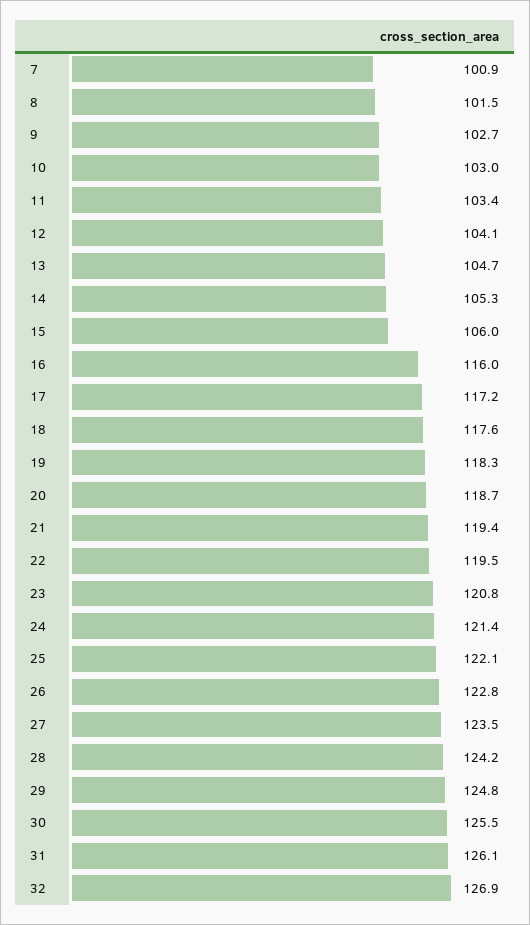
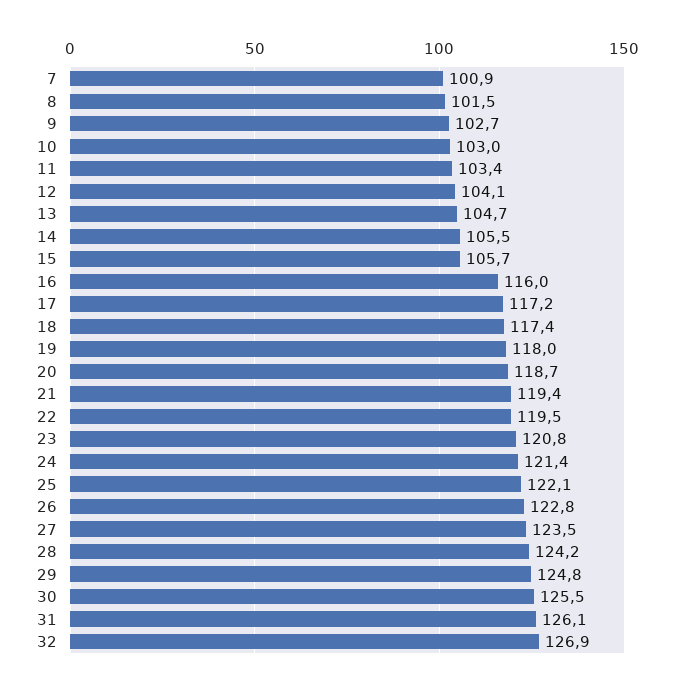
  {
    "7": 100.9,
    "8": 101.5,
    "9": 102.7,
    "10": 103,
    "11": 103.4,
    "12": 104.1,
    "13": 104.7,
-   "14": 105.3,
+   "14": 105.5,
-   "15": 106,
+   "15": 105.7,
    "16": 116,
    "17": 117.2,
-   "18": 117.6,
+   "18": 117.4,
-   "19": 118.3,
+   "19": 118,
    "20": 118.7,
    "21": 119.4,
    "22": 119.5,
    "23": 120.8,
    "24": 121.4,
    "25": 122.1,
    "26": 122.8,
    "27": 123.5,
    "28": 124.2,
    "29": 124.8,
    "30": 125.5,
    "31": 126.1,
    "32": 126.9
  }

